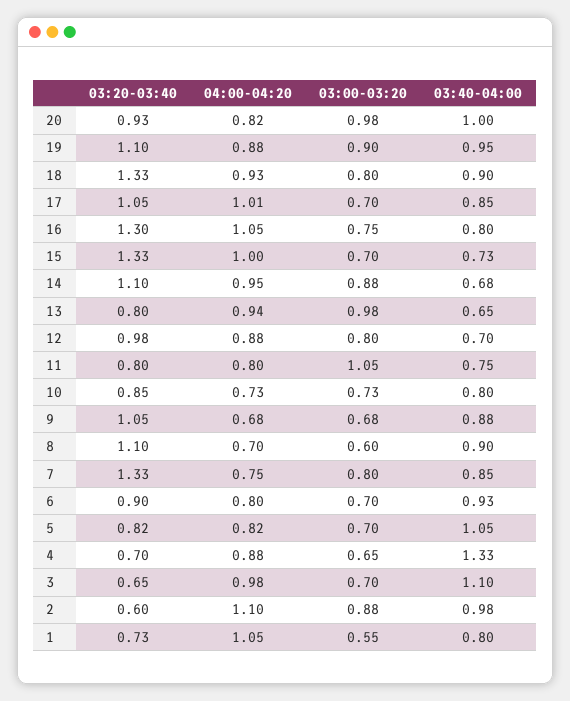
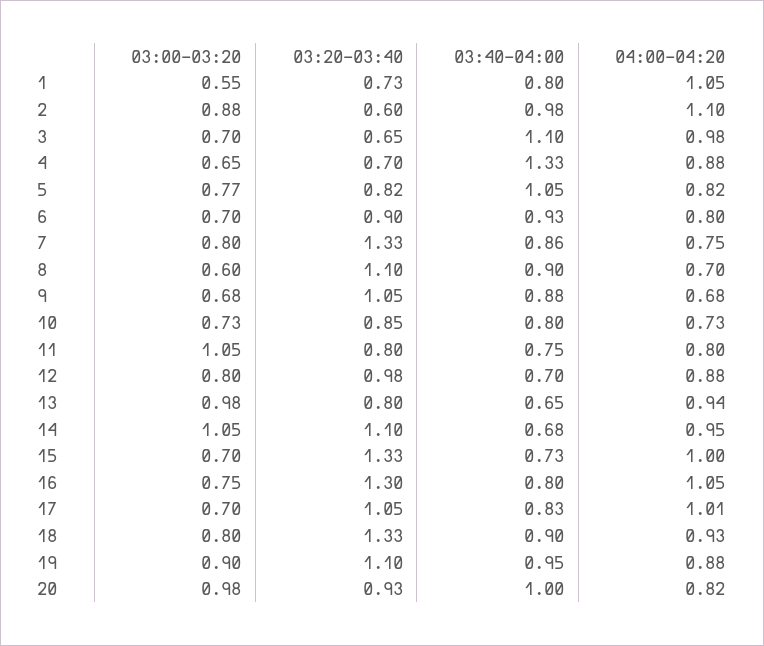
  {
    "03:20-03:40": {
      "20": 0.93,
      "19": 1.1,
      "18": 1.33,
      "17": 1.05,
      "16": 1.3,
      "15": 1.33,
      "14": 1.1,
      "13": 0.8,
      "12": 0.98,
      "11": 0.8,
      "10": 0.85,
      "9": 1.05,
      "8": 1.1,
      "7": 1.33,
      "6": 0.9,
      "5": 0.82,
      "4": 0.7,
      "3": 0.65,
      "2": 0.6,
      "1": 0.73
    },
    "04:00-04:20": {
      "20": 0.82,
      "19": 0.88,
      "18": 0.93,
      "17": 1.01,
      "16": 1.05,
      "15": 1,
      "14": 0.95,
      "13": 0.94,
      "12": 0.88,
      "11": 0.8,
      "10": 0.73,
      "9": 0.68,
      "8": 0.7,
      "7": 0.75,
      "6": 0.8,
      "5": 0.82,
      "4": 0.88,
      "3": 0.98,
      "2": 1.1,
      "1": 1.05
    },
    "03:00-03:20": {
      "20": 0.98,
      "19": 0.9,
      "18": 0.8,
      "17": 0.7,
      "16": 0.75,
      "15": 0.7,
-     "14": 0.88,
+     "14": 1.05,
      "13": 0.98,
      "12": 0.8,
      "11": 1.05,
      "10": 0.73,
      "9": 0.68,
      "8": 0.6,
      "7": 0.8,
      "6": 0.7,
-     "5": 0.7,
+     "5": 0.77,
      "4": 0.65,
      "3": 0.7,
      "2": 0.88,
      "1": 0.55
    },
    "03:40-04:00": {
      "20": 1,
      "19": 0.95,
      "18": 0.9,
-     "17": 0.85,
+     "17": 0.83,
      "16": 0.8,
      "15": 0.73,
      "14": 0.68,
      "13": 0.65,
      "12": 0.7,
      "11": 0.75,
      "10": 0.8,
      "9": 0.88,
      "8": 0.9,
-     "7": 0.85,
+     "7": 0.86,
      "6": 0.93,
      "5": 1.05,
      "4": 1.33,
      "3": 1.1,
      "2": 0.98,
      "1": 0.8
    }
  }

